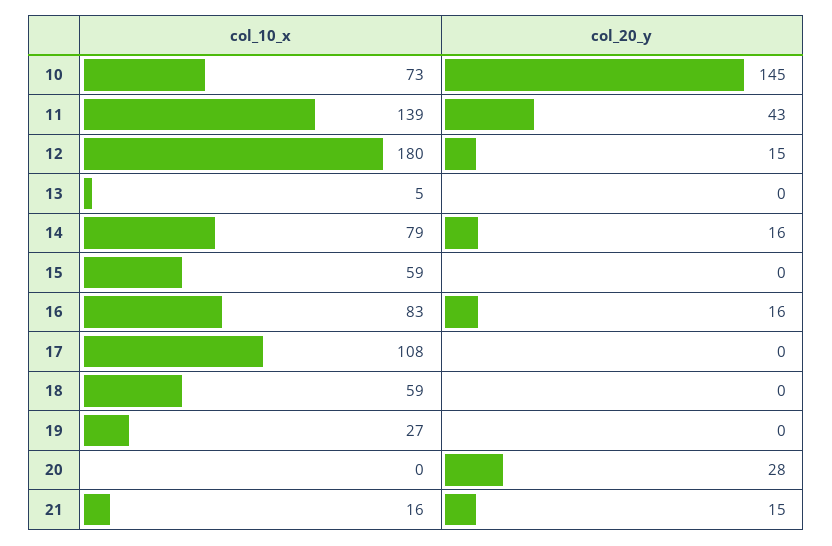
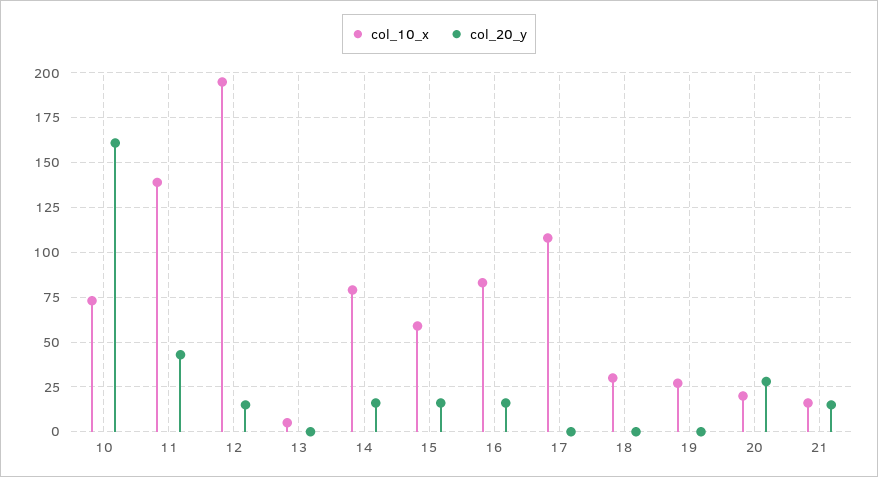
  {
    "col_10_x": {
      "10": 73,
      "11": 139,
-     "12": 180,
+     "12": 195,
      "13": 5,
      "14": 79,
      "15": 59,
      "16": 83,
      "17": 108,
-     "18": 59,
+     "18": 30,
      "19": 27,
-     "20": 0,
+     "20": 20,
      "21": 16
    },
    "col_20_y": {
-     "10": 145,
+     "10": 160,
      "11": 43,
      "12": 15,
      "13": 0,
      "14": 16,
-     "15": 0,
+     "15": 15,
      "16": 16,
      "17": 0,
      "18": 0,
      "19": 0,
      "20": 28,
      "21": 15
    }
  }

